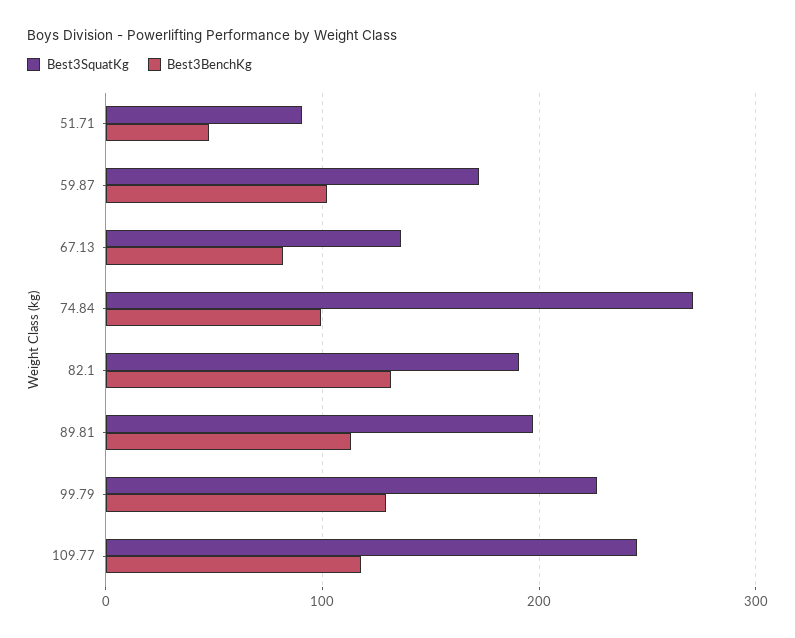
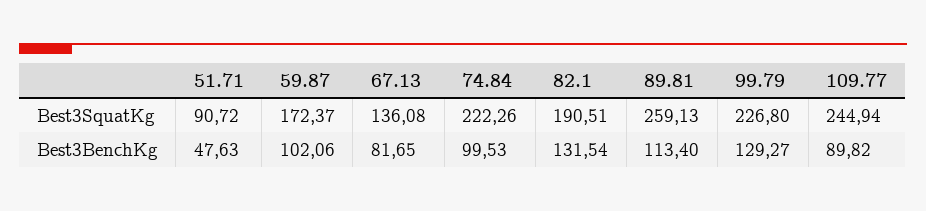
  {
    "Best3SquatKg": {
      "51.71": 90.72,
      "59.87": 172.37,
      "67.13": 136.08,
-     "74.84": 270,
+     "74.84": 222.26,
      "82.1": 190.51,
-     "89.81": 200,
+     "89.81": 259.13,
      "99.79": 226.8,
      "109.77": 244.94
    },
    "Best3BenchKg": {
      "51.71": 47.63,
      "59.87": 102.06,
      "67.13": 81.65,
      "74.84": 99.53,
      "82.1": 131.54,
      "89.81": 113.4,
      "99.79": 129.27,
-     "109.77": 120
+     "109.77": 89.82
    }
  }

